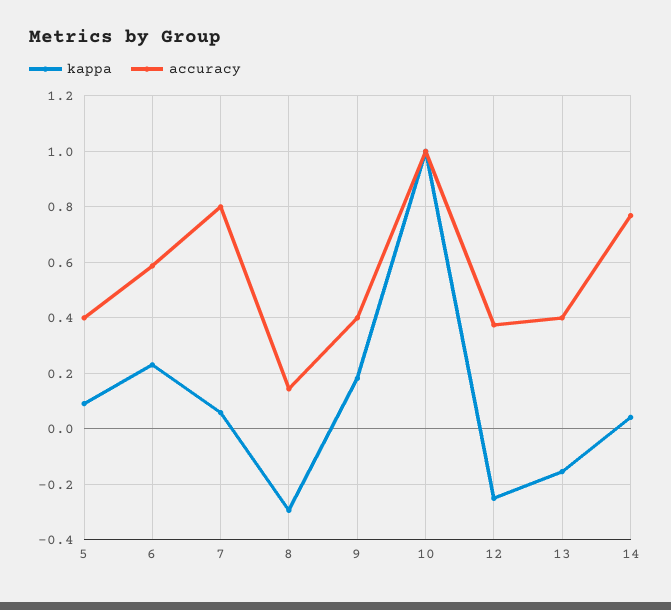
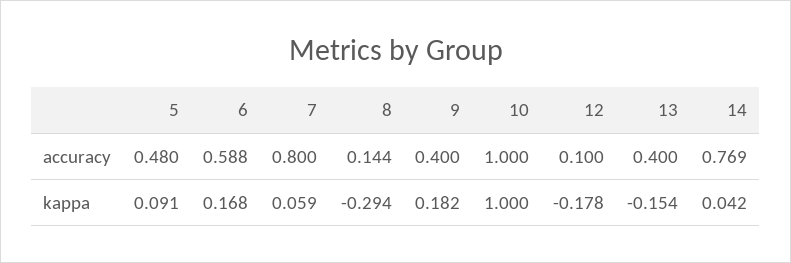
  {
    "kappa": {
      "5": 0.091,
-     "6": 0.225,
+     "6": 0.168,
      "7": 0.059,
      "8": -0.294,
      "9": 0.182,
      "10": 1,
-     "12": -0.25,
+     "12": -0.178,
      "13": -0.154,
      "14": 0.042
    },
    "accuracy": {
-     "5": 0.4,
+     "5": 0.48,
      "6": 0.588,
      "7": 0.8,
      "8": 0.144,
      "9": 0.4,
      "10": 1,
-     "12": 0.375,
+     "12": 0.1,
      "13": 0.4,
      "14": 0.769
    }
  }

